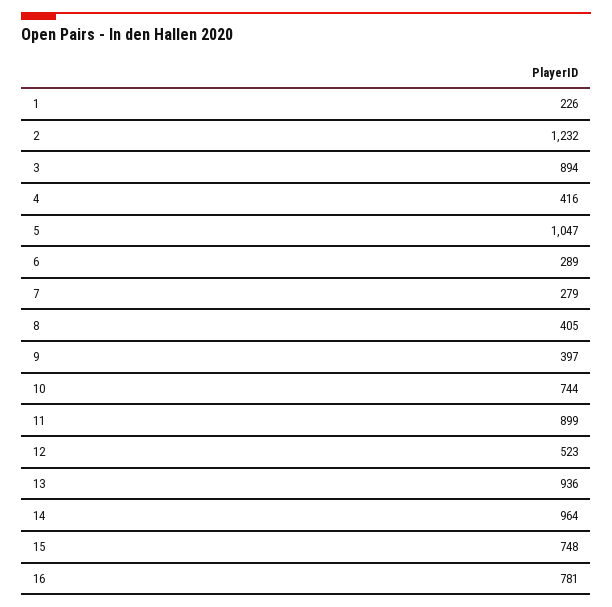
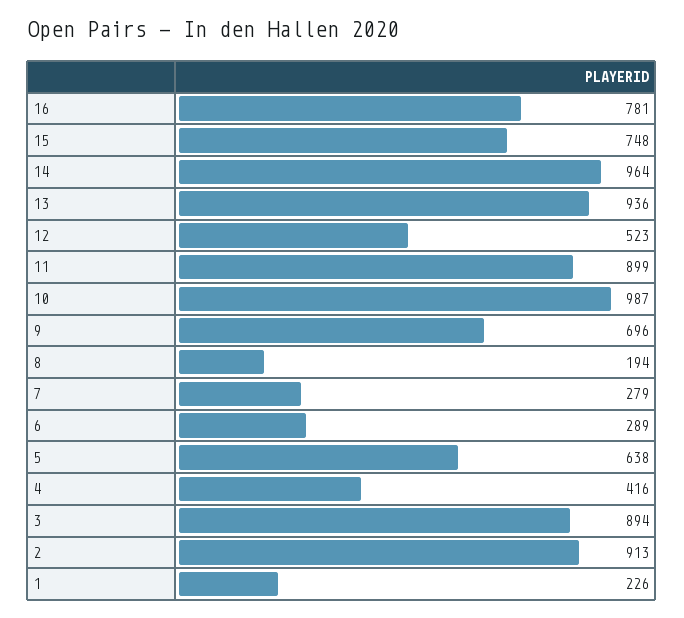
  {
    "1": 226,
-   "2": 1232,
+   "2": 913,
    "3": 894,
    "4": 416,
-   "5": 1047,
+   "5": 638,
    "6": 289,
    "7": 279,
-   "8": 405,
+   "8": 194,
-   "9": 397,
+   "9": 696,
-   "10": 744,
+   "10": 987,
    "11": 899,
    "12": 523,
    "13": 936,
    "14": 964,
    "15": 748,
    "16": 781
  }

